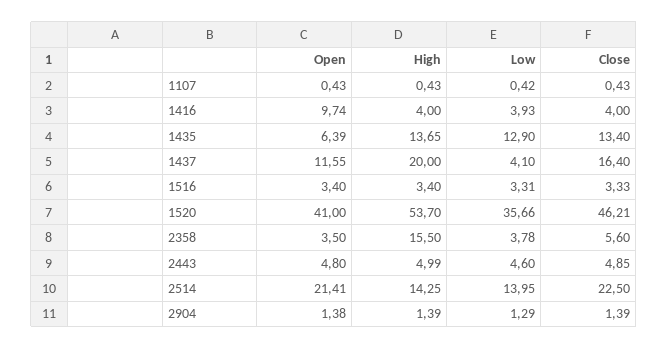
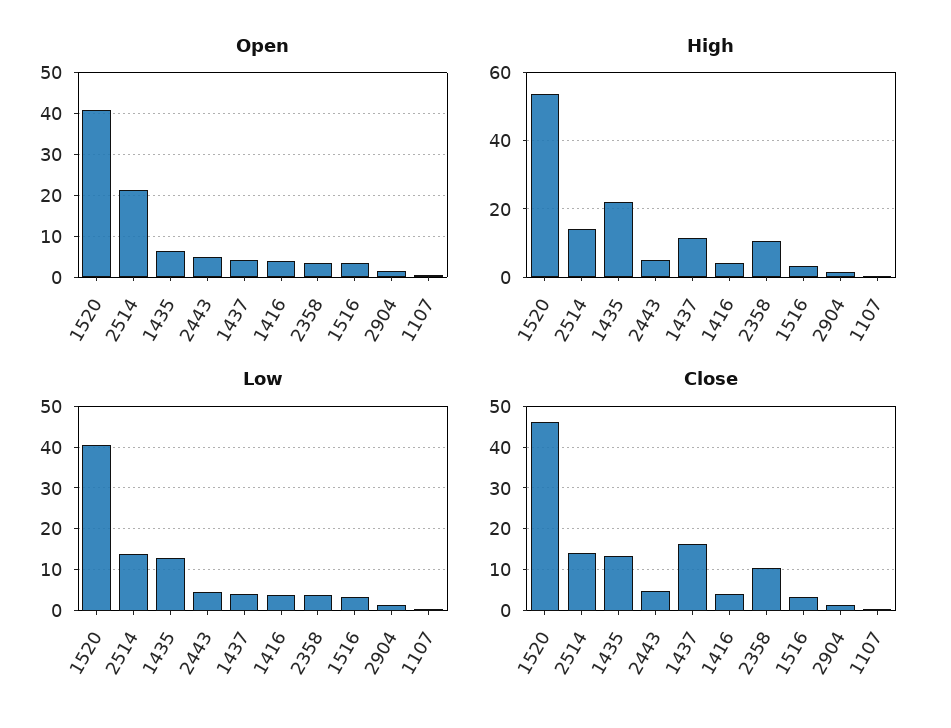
  {
    "Open": {
      "1107": 0.43,
-     "1416": 9.74,
+     "1416": 4,
      "1435": 6.39,
-     "1437": 11.55,
+     "1437": 4,
      "1516": 3.4,
      "1520": 41,
      "2358": 3.5,
      "2443": 4.8,
      "2514": 21.41,
      "2904": 1.38
    },
    "High": {
      "1107": 0.43,
      "1416": 4,
-     "1435": 13.65,
+     "1435": 22,
-     "1437": 20,
+     "1437": 12,
      "1516": 3.4,
      "1520": 53.7,
-     "2358": 15.5,
+     "2358": 10,
      "2443": 4.99,
      "2514": 14.25,
      "2904": 1.39
    },
    "Low": {
      "1107": 0.42,
      "1416": 3.93,
      "1435": 12.9,
      "1437": 4.1,
      "1516": 3.31,
-     "1520": 35.66,
+     "1520": 40,
      "2358": 3.78,
      "2443": 4.6,
      "2514": 13.95,
      "2904": 1.29
    },
    "Close": {
      "1107": 0.43,
      "1416": 4,
      "1435": 13.4,
      "1437": 16.4,
      "1516": 3.33,
      "1520": 46.21,
-     "2358": 5.6,
+     "2358": 10,
      "2443": 4.85,
-     "2514": 22.5,
+     "2514": 14,
      "2904": 1.39
    }
  }

